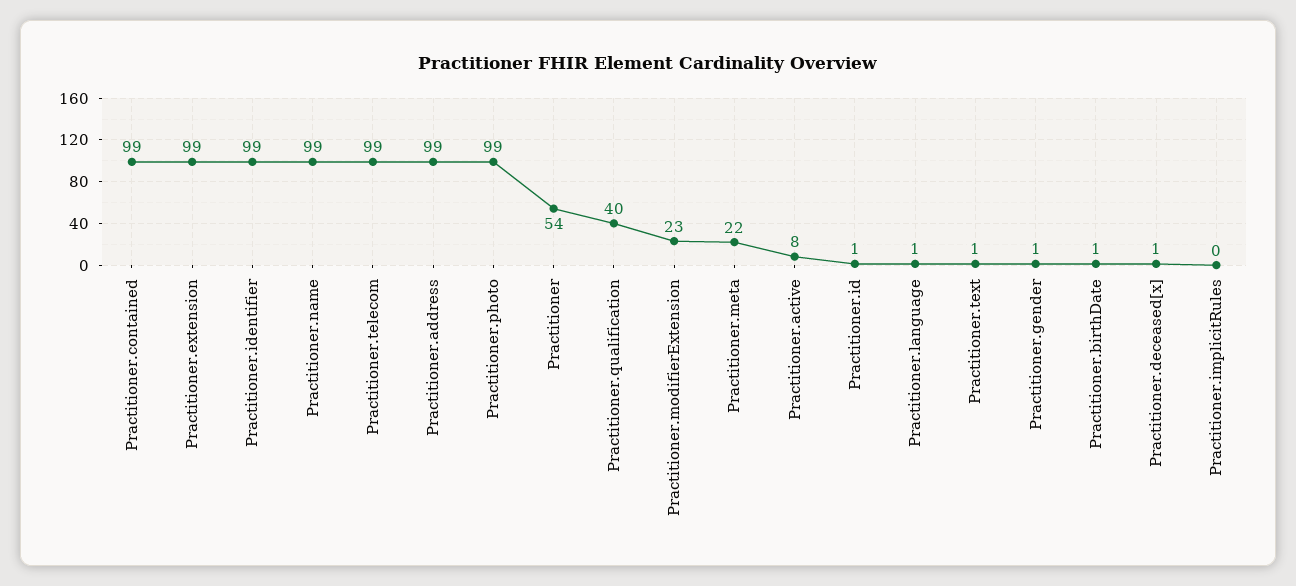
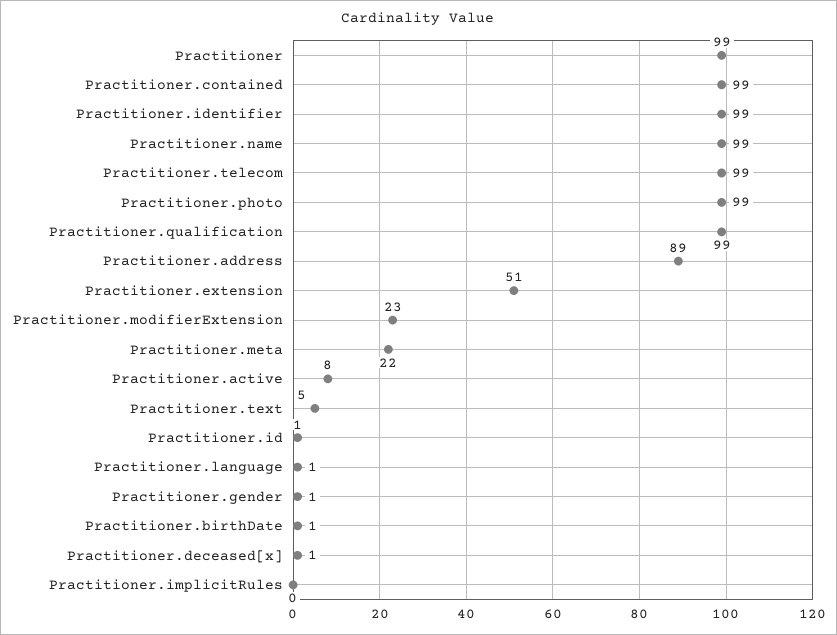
  {
    "Practitioner.contained": 99,
-   "Practitioner.extension": 99,
+   "Practitioner.extension": 51,
    "Practitioner.identifier": 99,
    "Practitioner.name": 99,
    "Practitioner.telecom": 99,
-   "Practitioner.address": 99,
+   "Practitioner.address": 89,
    "Practitioner.photo": 99,
-   "Practitioner": 54,
+   "Practitioner": 99,
-   "Practitioner.qualification": 40,
+   "Practitioner.qualification": 99,
    "Practitioner.modifierExtension": 23,
    "Practitioner.meta": 22,
    "Practitioner.active": 8,
    "Practitioner.id": 1,
    "Practitioner.language": 1,
-   "Practitioner.text": 1,
+   "Practitioner.text": 5,
    "Practitioner.gender": 1,
    "Practitioner.birthDate": 1,
    "Practitioner.deceased[x]": 1,
    "Practitioner.implicitRules": 0
  }

